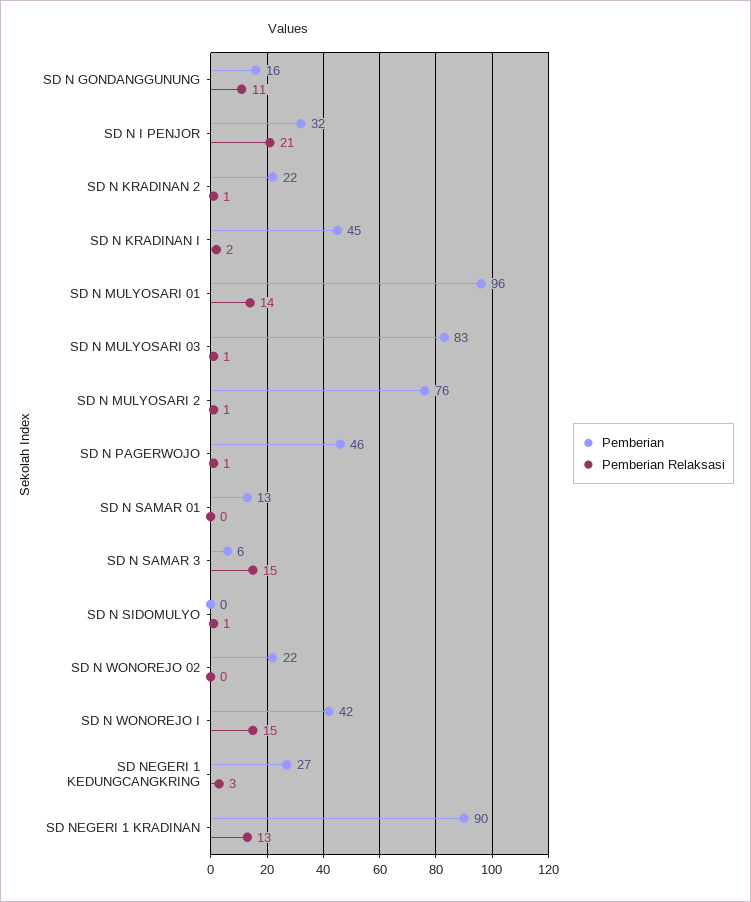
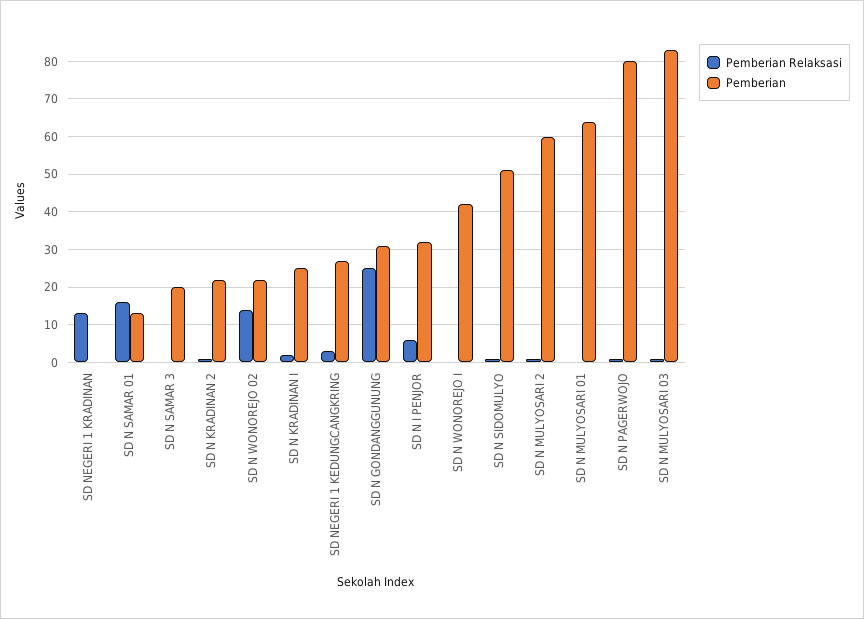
  {
    "Pemberian": {
-     "SD N GONDANGGUNUNG": 16,
+     "SD N GONDANGGUNUNG": 30,
      "SD N I PENJOR": 32,
      "SD N KRADINAN 2": 22,
-     "SD N KRADINAN I": 45,
+     "SD N KRADINAN I": 25,
-     "SD N MULYOSARI 01": 96,
+     "SD N MULYOSARI 01": 65,
      "SD N MULYOSARI 03": 83,
-     "SD N MULYOSARI 2": 76,
+     "SD N MULYOSARI 2": 60,
-     "SD N PAGERWOJO": 46,
+     "SD N PAGERWOJO": 80,
      "SD N SAMAR 01": 13,
-     "SD N SAMAR 3": 6,
+     "SD N SAMAR 3": 20,
-     "SD N SIDOMULYO": 0,
+     "SD N SIDOMULYO": 50,
      "SD N WONOREJO 02": 22,
      "SD N WONOREJO I": 42,
      "SD NEGERI 1 KEDUNGCANGKRING": 27,
-     "SD NEGERI 1 KRADINAN": 90
+     "SD NEGERI 1 KRADINAN": 0
    },
    "Pemberian Relaksasi": {
-     "SD N GONDANGGUNUNG": 11,
+     "SD N GONDANGGUNUNG": 25,
-     "SD N I PENJOR": 21,
+     "SD N I PENJOR": 5,
      "SD N KRADINAN 2": 1,
      "SD N KRADINAN I": 2,
-     "SD N MULYOSARI 01": 14,
+     "SD N MULYOSARI 01": 0,
      "SD N MULYOSARI 03": 1,
      "SD N MULYOSARI 2": 1,
      "SD N PAGERWOJO": 1,
-     "SD N SAMAR 01": 0,
+     "SD N SAMAR 01": 15,
-     "SD N SAMAR 3": 15,
+     "SD N SAMAR 3": 0,
      "SD N SIDOMULYO": 1,
-     "SD N WONOREJO 02": 0,
+     "SD N WONOREJO 02": 15,
-     "SD N WONOREJO I": 15,
+     "SD N WONOREJO I": 0,
      "SD NEGERI 1 KEDUNGCANGKRING": 3,
      "SD NEGERI 1 KRADINAN": 13
    }
  }

